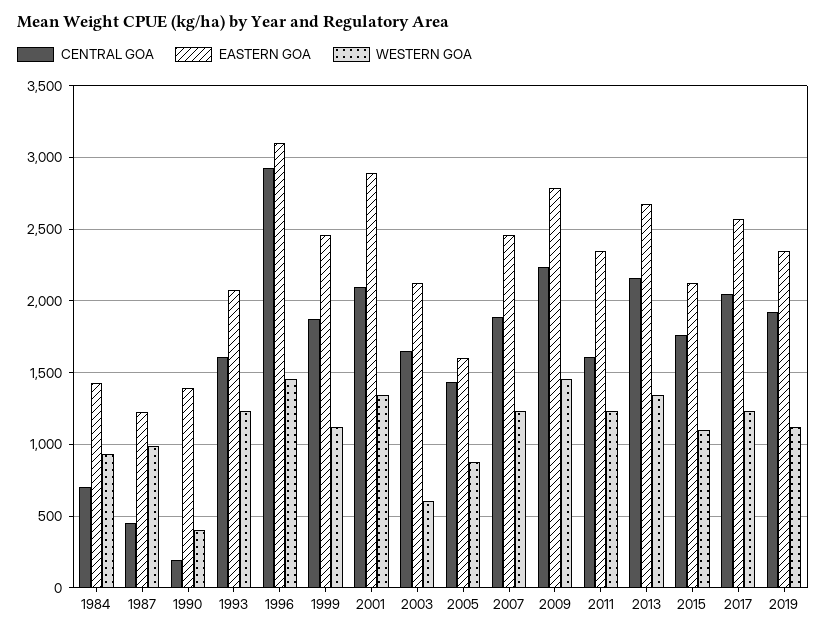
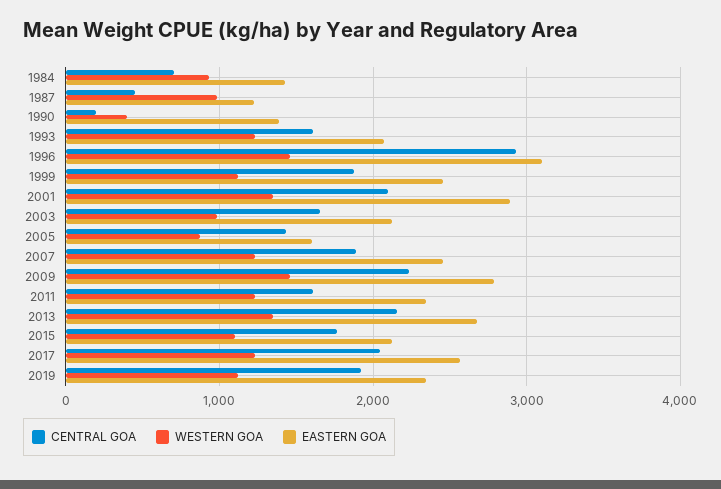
  {
    "CENTRAL GOA": {
      "1984": 700,
      "1987": 450,
      "1990": 200,
      "1993": 1600,
      "1996": 2950,
      "1999": 1900,
      "2001": 2100,
      "2003": 1650,
      "2005": 1450,
      "2007": 1900,
      "2009": 2250,
      "2011": 1600,
      "2013": 2150,
      "2015": 1750,
      "2017": 2050,
      "2019": 1900
    },
    "EASTERN GOA": {
      "1984": 1450,
      "1987": 1200,
      "1990": 1400,
      "1993": 2050,
      "1996": 3100,
      "1999": 2450,
      "2001": 2900,
      "2003": 2100,
      "2005": 1600,
      "2007": 2450,
      "2009": 2800,
      "2011": 2350,
      "2013": 2700,
      "2015": 2100,
      "2017": 2550,
      "2019": 2350
    },
    "WESTERN GOA": {
      "1984": 950,
      "1987": 1000,
      "1990": 400,
      "1993": 1250,
      "1996": 1450,
      "1999": 1100,
      "2001": 1350,
-     "2003": 600,
+     "2003": 1000,
      "2005": 900,
      "2007": 1250,
      "2009": 1450,
      "2011": 1250,
      "2013": 1350,
      "2015": 1100,
      "2017": 1250,
      "2019": 1100
    }
  }

